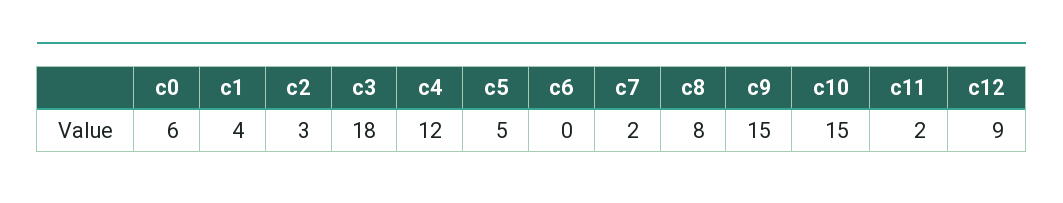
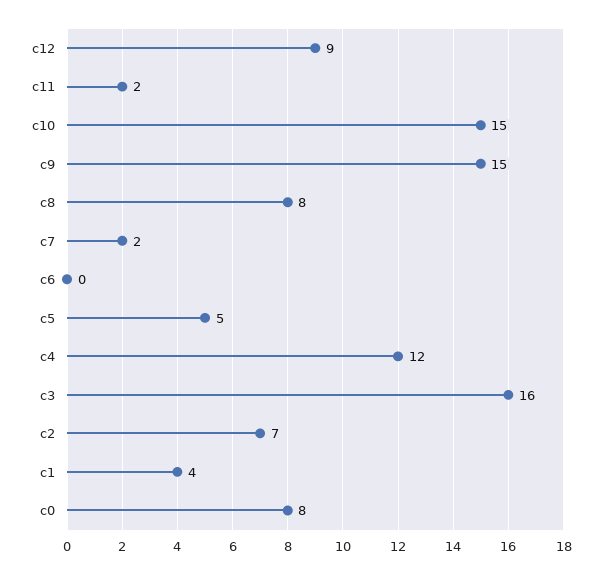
  {
-   "c0": 6,
+   "c0": 8,
    "c1": 4,
-   "c2": 3,
+   "c2": 7,
-   "c3": 18,
+   "c3": 16,
    "c4": 12,
    "c5": 5,
    "c6": 0,
    "c7": 2,
    "c8": 8,
    "c9": 15,
    "c10": 15,
    "c11": 2,
    "c12": 9
  }

